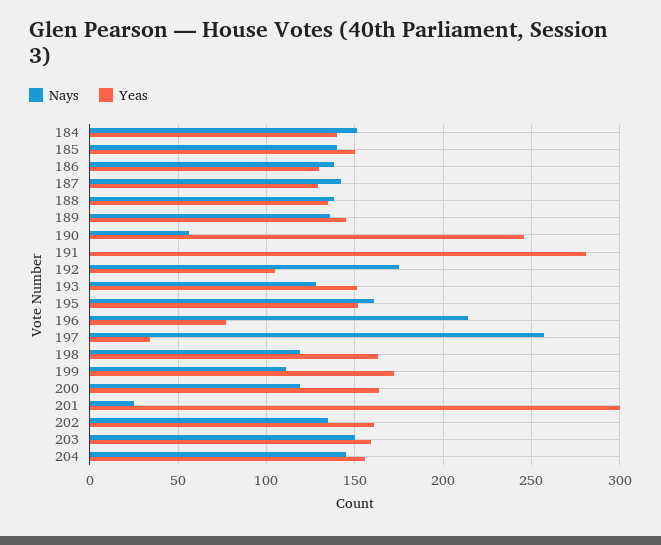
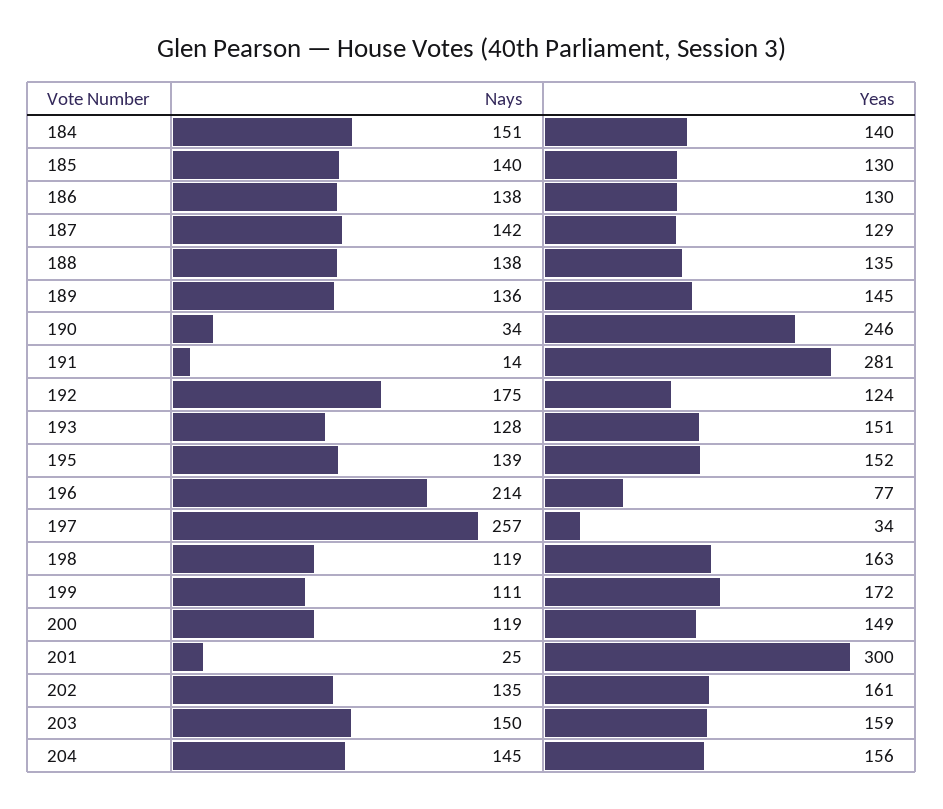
  {
    "Nays": {
      "184": 151,
      "185": 140,
      "186": 138,
      "187": 142,
      "188": 138,
      "189": 136,
-     "190": 55,
+     "190": 34,
-     "191": 0,
+     "191": 14,
      "192": 175,
      "193": 128,
-     "195": 160,
+     "195": 139,
      "196": 214,
      "197": 257,
      "198": 119,
      "199": 111,
      "200": 119,
      "201": 25,
      "202": 135,
      "203": 150,
      "204": 145
    },
    "Yeas": {
      "184": 140,
-     "185": 150,
+     "185": 130,
      "186": 130,
      "187": 129,
      "188": 135,
      "189": 145,
      "190": 246,
      "191": 281,
-     "192": 105,
+     "192": 124,
      "193": 151,
      "195": 152,
      "196": 77,
      "197": 34,
      "198": 163,
      "199": 172,
-     "200": 165,
+     "200": 149,
      "201": 300,
      "202": 161,
      "203": 159,
      "204": 156
    }
  }

